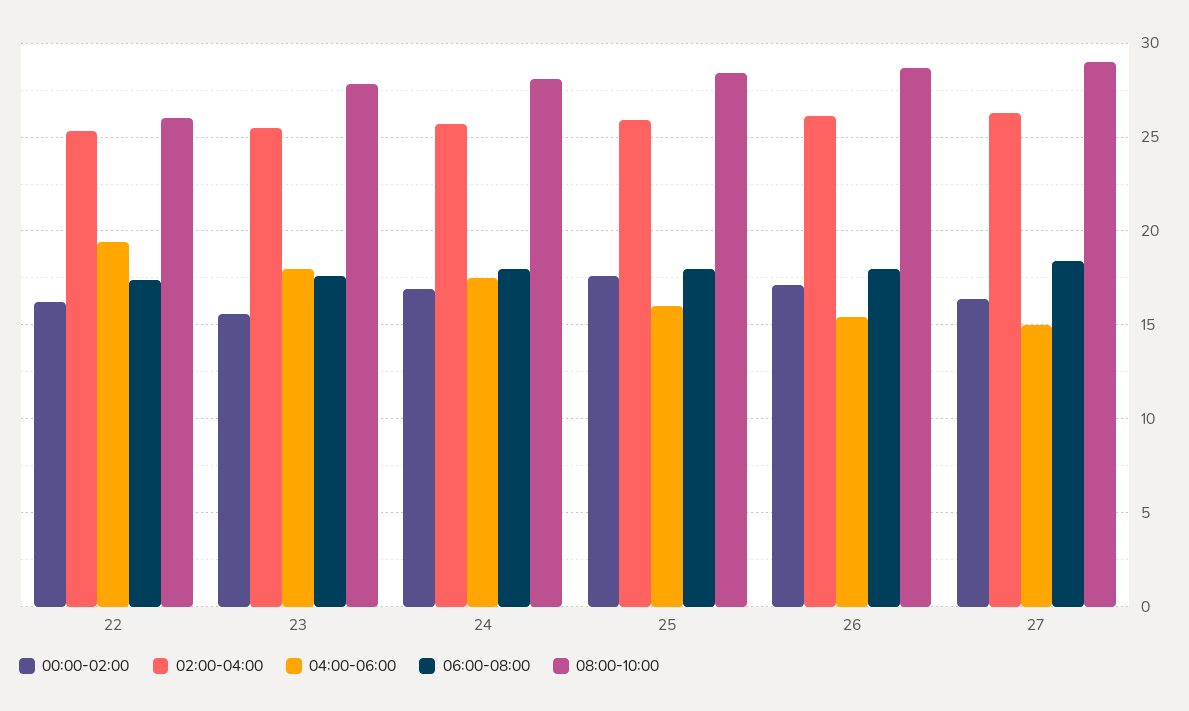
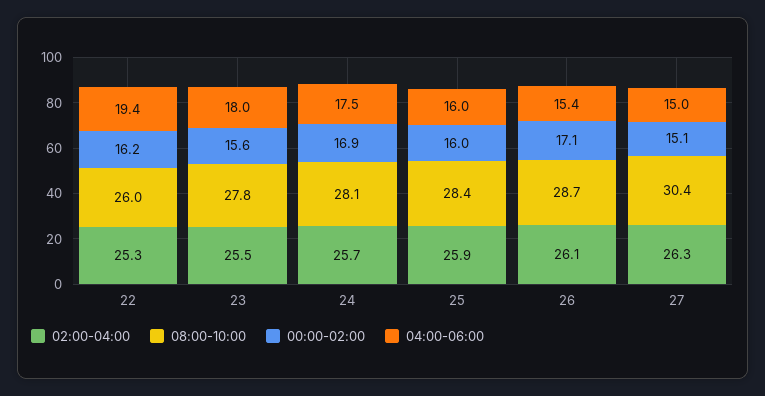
  {
    "00:00-02:00": {
      "22": 16.2,
      "23": 15.6,
      "24": 16.9,
-     "25": 17.5,
+     "25": 16,
      "26": 17.1,
-     "27": 16.5
+     "27": 15.1
    },
    "02:00-04:00": {
      "22": 25.3,
      "23": 25.5,
      "24": 25.7,
      "25": 25.9,
      "26": 26.1,
      "27": 26.3
    },
    "04:00-06:00": {
      "22": 19.4,
      "23": 18,
      "24": 17.5,
      "25": 16,
      "26": 15.4,
      "27": 15
    },
-   "06:00-08:00": {
-     "22": 17.5,
-     "23": 17.5,
-     "24": 18,
-     "25": 18,
-     "26": 18,
-     "27": 18.5
-   },
    "08:00-10:00": {
      "22": 26,
      "23": 27.8,
      "24": 28.1,
      "25": 28.4,
      "26": 28.7,
-     "27": 29
+     "27": 30.4
    }
  }

